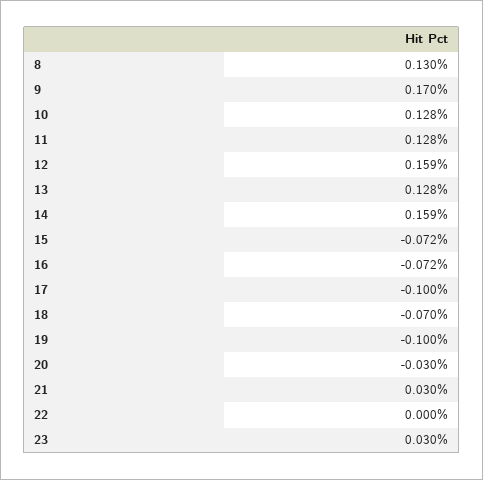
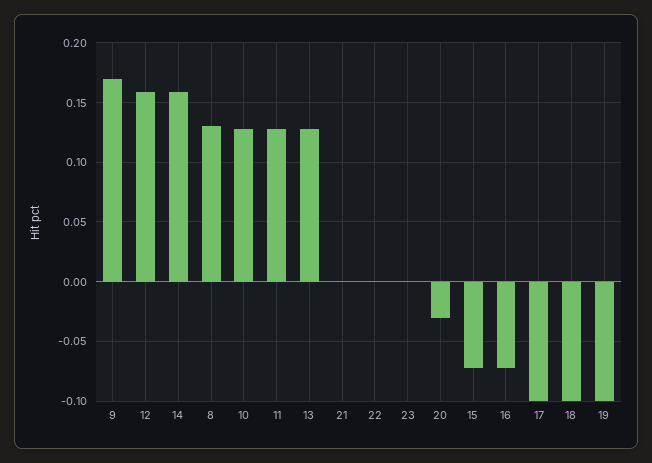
  {
    "8": 0.13,
    "9": 0.17,
    "10": 0.128,
    "11": 0.128,
    "12": 0.159,
    "13": 0.128,
    "14": 0.159,
    "15": -0.072,
    "16": -0.072,
    "17": -0.1,
-   "18": -0.07,
+   "18": -0.1,
    "19": -0.1,
    "20": -0.03,
-   "21": 0.03,
+   "21": 0,
    "22": 0,
-   "23": 0.03
+   "23": 0
  }

